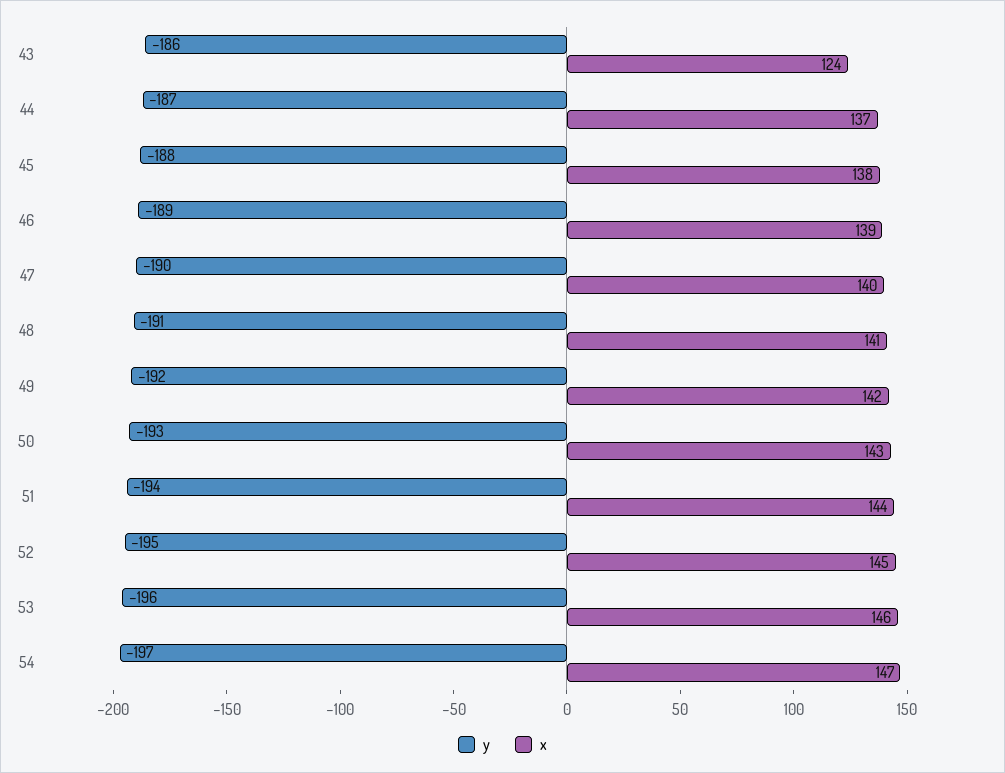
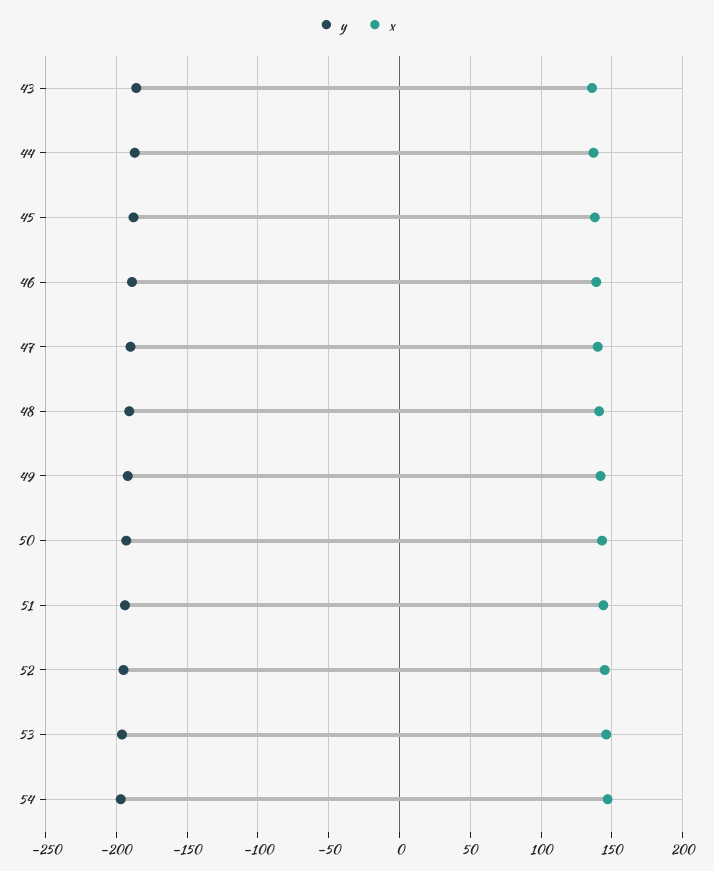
  {
    "y": {
      "43": -186,
      "44": -187,
      "45": -188,
      "46": -189,
      "47": -190,
      "48": -191,
      "49": -192,
      "50": -193,
      "51": -194,
      "52": -195,
      "53": -196,
      "54": -197
    },
    "x": {
-     "43": 124,
+     "43": 135,
      "44": 137,
      "45": 138,
      "46": 139,
      "47": 140,
      "48": 141,
      "49": 142,
      "50": 143,
      "51": 144,
      "52": 145,
      "53": 146,
      "54": 147
    }
  }

